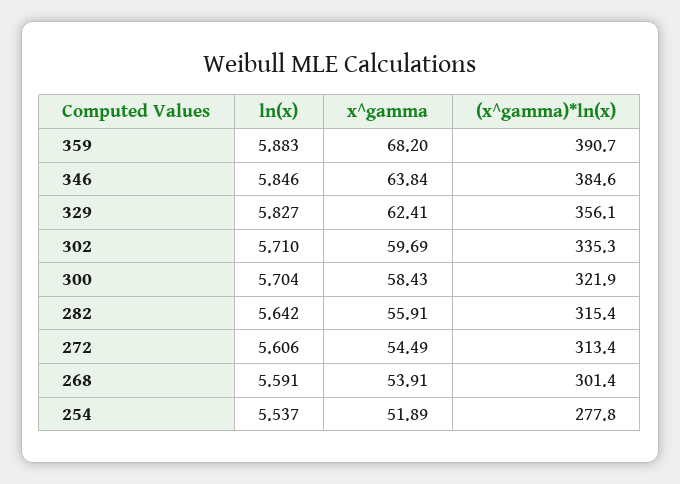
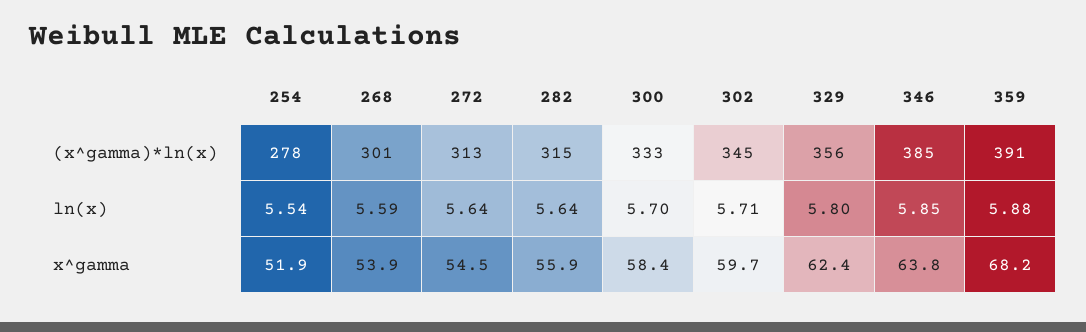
  {
    "ln(x)": {
      "359": 5.883,
      "346": 5.846,
-     "329": 5.827,
+     "329": 5.8,
      "302": 5.71,
      "300": 5.704,
      "282": 5.642,
-     "272": 5.606,
+     "272": 5.64,
      "268": 5.591,
      "254": 5.537
    },
    "x^gamma": {
      "359": 68.2,
      "346": 63.84,
      "329": 62.41,
      "302": 59.69,
      "300": 58.43,
      "282": 55.91,
      "272": 54.49,
      "268": 53.91,
      "254": 51.89
    },
    "(x^gamma)*ln(x)": {
      "359": 390.7,
      "346": 384.6,
      "329": 356.1,
-     "302": 335.3,
+     "302": 345,
-     "300": 321.9,
+     "300": 333,
      "282": 315.4,
      "272": 313.4,
      "268": 301.4,
      "254": 277.8
    }
  }

